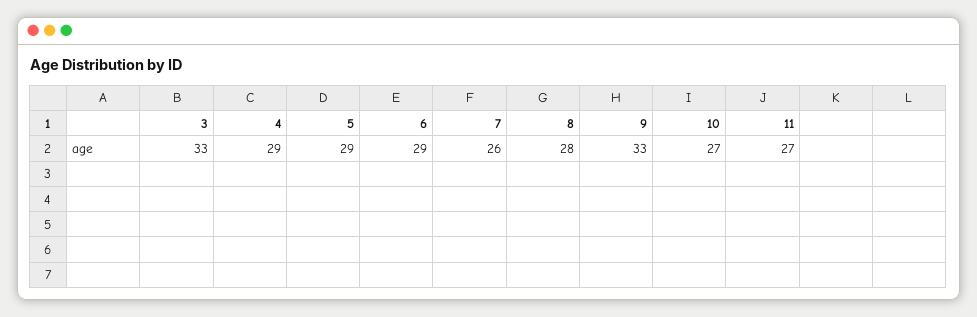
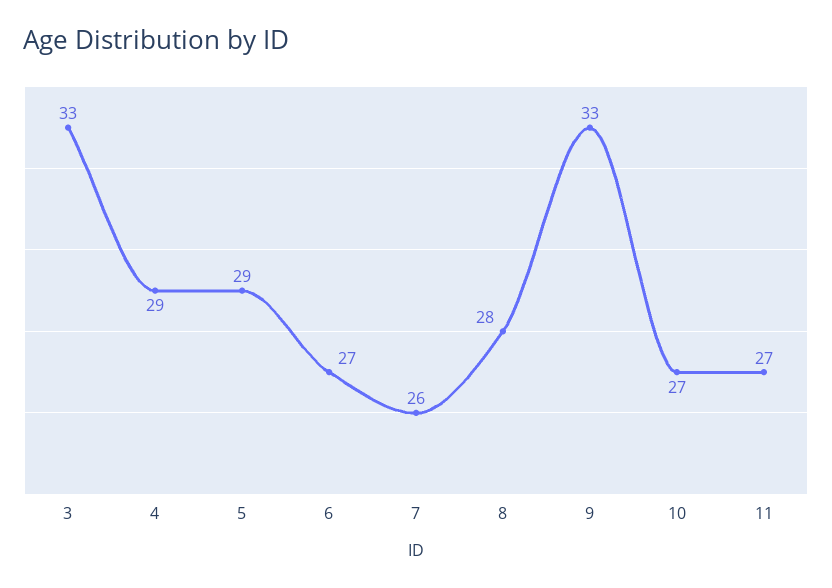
  {
    "3": 33,
    "4": 29,
    "5": 29,
-   "6": 29,
+   "6": 27,
    "7": 26,
    "8": 28,
    "9": 33,
    "10": 27,
    "11": 27
  }

